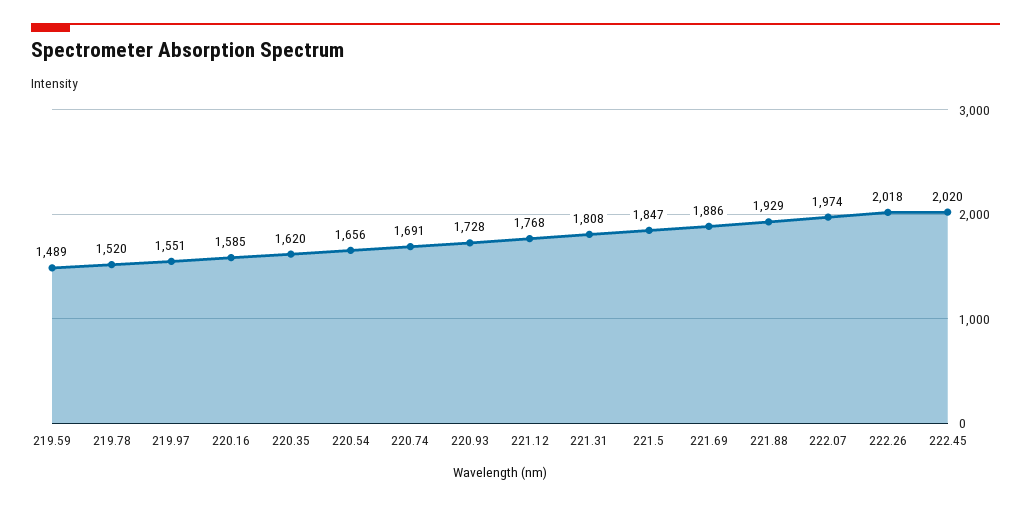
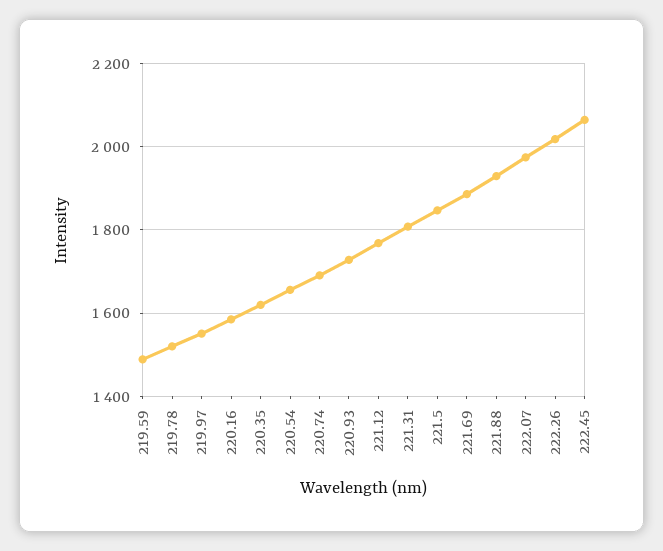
  {
    "219.59": 1489,
    "219.78": 1520,
    "219.97": 1551,
    "220.16": 1585,
    "220.35": 1620,
    "220.54": 1656,
    "220.74": 1691,
    "220.93": 1728,
    "221.12": 1768,
    "221.31": 1808,
    "221.5": 1847,
    "221.69": 1886,
    "221.88": 1929,
    "222.07": 1974,
    "222.26": 2018,
-   "222.45": 2020
+   "222.45": 2060
  }

